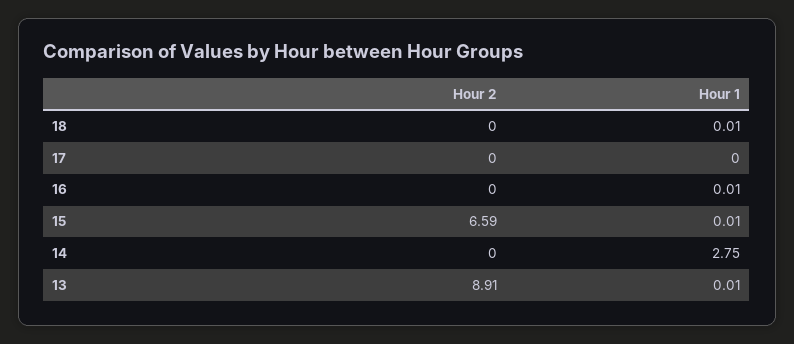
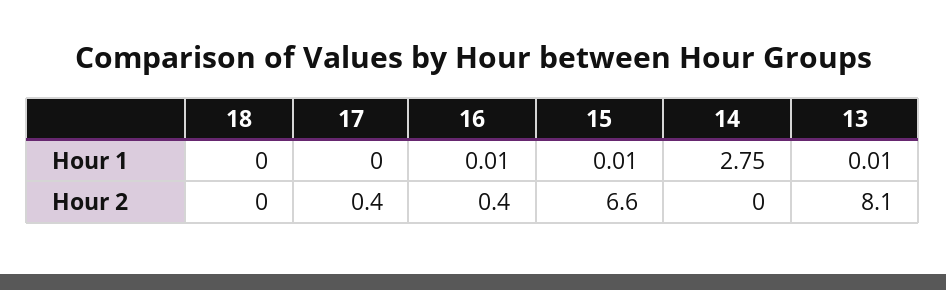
  {
    "Hour 2": {
      "18": 0,
-     "17": 0,
+     "17": 0.4,
-     "16": 0,
+     "16": 0.4,
      "15": 6.59,
      "14": 0,
-     "13": 8.91
+     "13": 8.1
    },
    "Hour 1": {
-     "18": 0.01,
+     "18": 0,
      "17": 0,
      "16": 0.01,
      "15": 0.01,
      "14": 2.75,
      "13": 0.01
    }
  }

